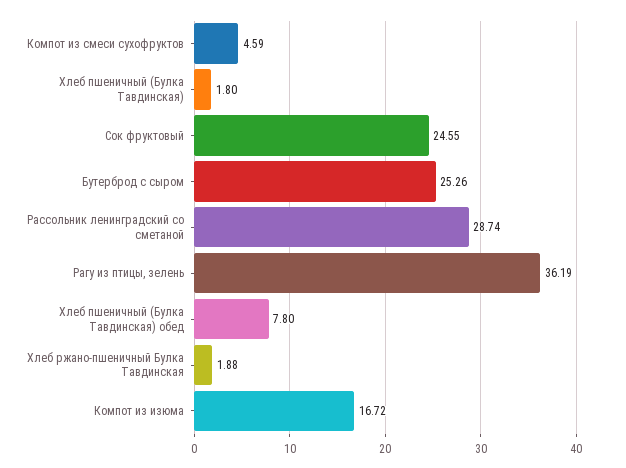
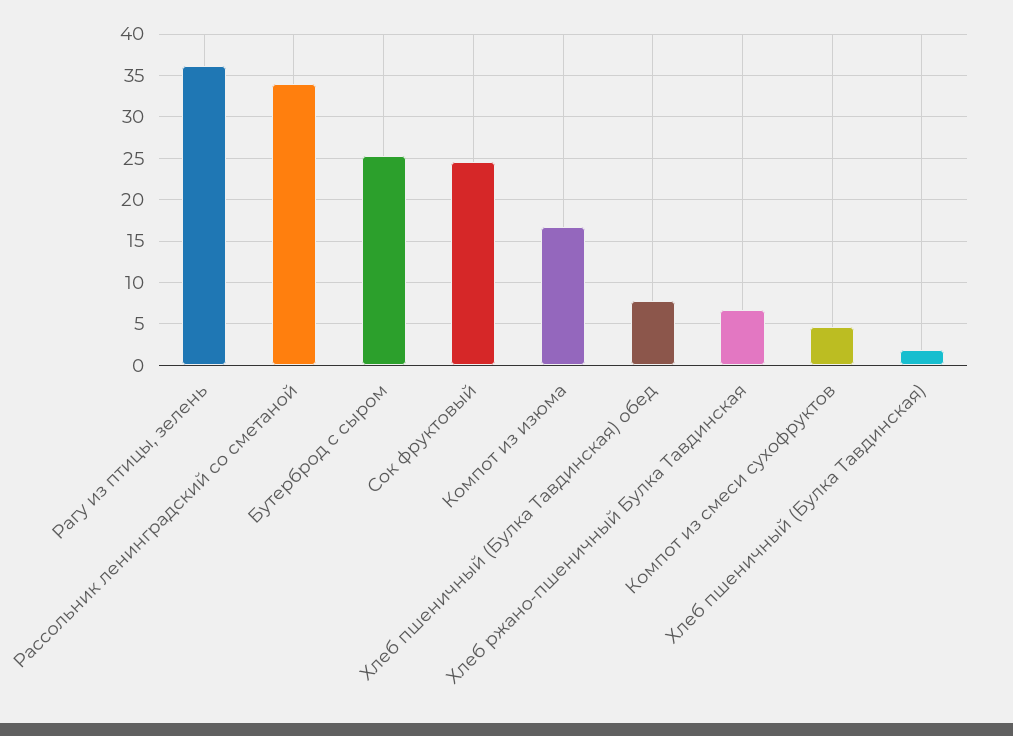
  {
    "Компот из смеси сухофруктов": 4.59,
    "Хлеб пшеничный (Булка Тавдинская)": 1.8,
    "Сок фруктовый": 24.55,
    "Бутерброд с сыром": 25.26,
-   "Рассольник ленинградский со сметаной": 28.74,
+   "Рассольник ленинградский со сметаной": 34,
    "Рагу из птицы, зелень": 36.19,
    "Хлеб пшеничный (Булка Тавдинская) обед": 7.8,
-   "Хлеб ржано-пшеничный Булка Тавдинская": 1.88,
+   "Хлеб ржано-пшеничный Булка Тавдинская": 7,
    "Компот из изюма": 16.72
  }

